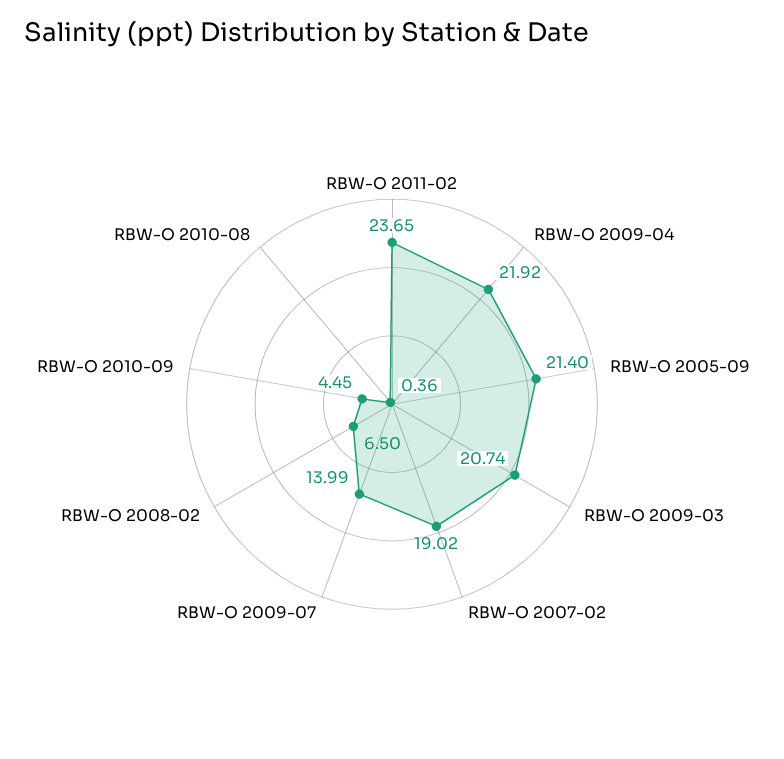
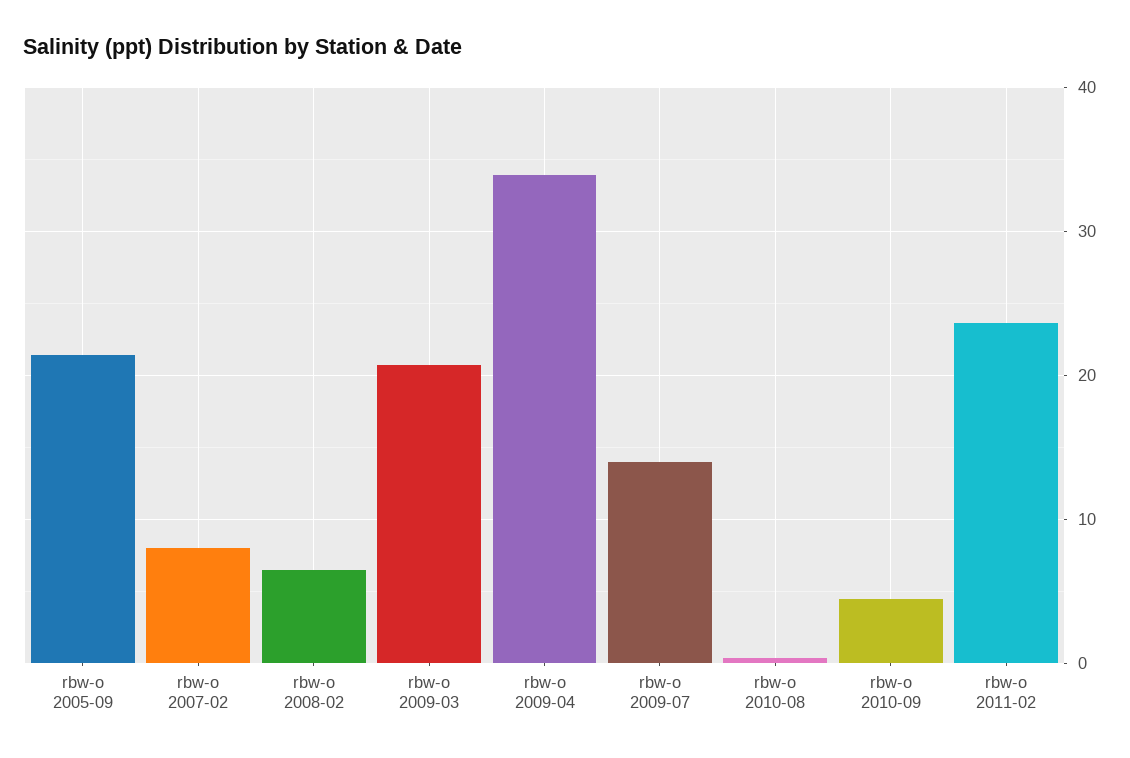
  {
    "RBW-O 2011-02": 23.65,
-   "RBW-O 2009-04": 21.92,
+   "RBW-O 2009-04": 34,
    "RBW-O 2005-09": 21.4,
    "RBW-O 2009-03": 20.74,
-   "RBW-O 2007-02": 19.02,
+   "RBW-O 2007-02": 8,
    "RBW-O 2009-07": 13.99,
    "RBW-O 2008-02": 6.5,
    "RBW-O 2010-09": 4.45,
    "RBW-O 2010-08": 0.36
  }

